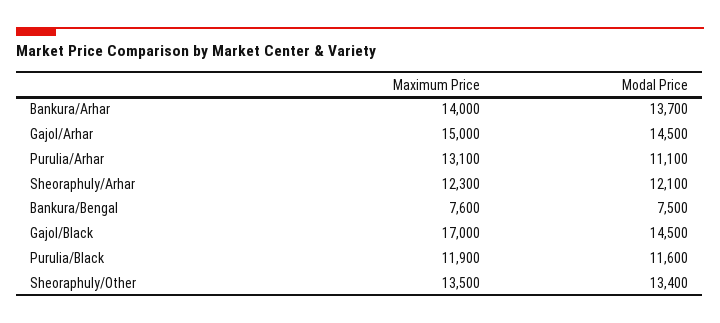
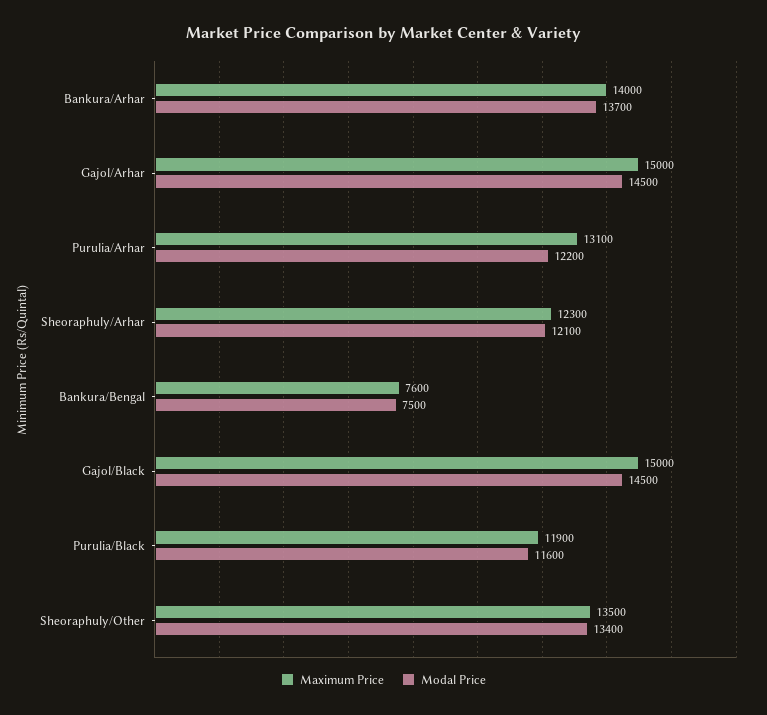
  {
    "Maximum Price": {
      "Bankura/Arhar": 14000,
      "Gajol/Arhar": 15000,
      "Purulia/Arhar": 13100,
      "Sheoraphuly/Arhar": 12300,
      "Bankura/Bengal": 7600,
-     "Gajol/Black": 17000,
+     "Gajol/Black": 15000,
      "Purulia/Black": 11900,
      "Sheoraphuly/Other": 13500
    },
    "Modal Price": {
      "Bankura/Arhar": 13700,
      "Gajol/Arhar": 14500,
-     "Purulia/Arhar": 11100,
+     "Purulia/Arhar": 12200,
      "Sheoraphuly/Arhar": 12100,
      "Bankura/Bengal": 7500,
      "Gajol/Black": 14500,
      "Purulia/Black": 11600,
      "Sheoraphuly/Other": 13400
    }
  }

